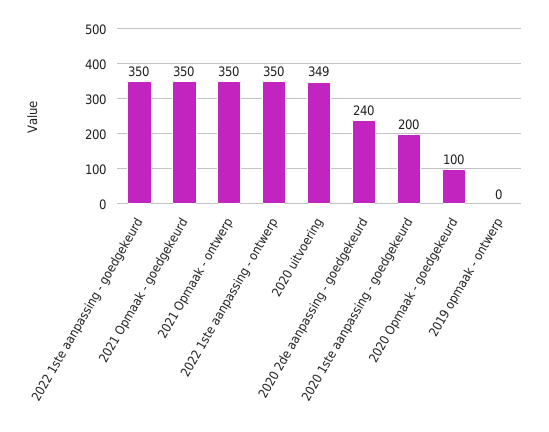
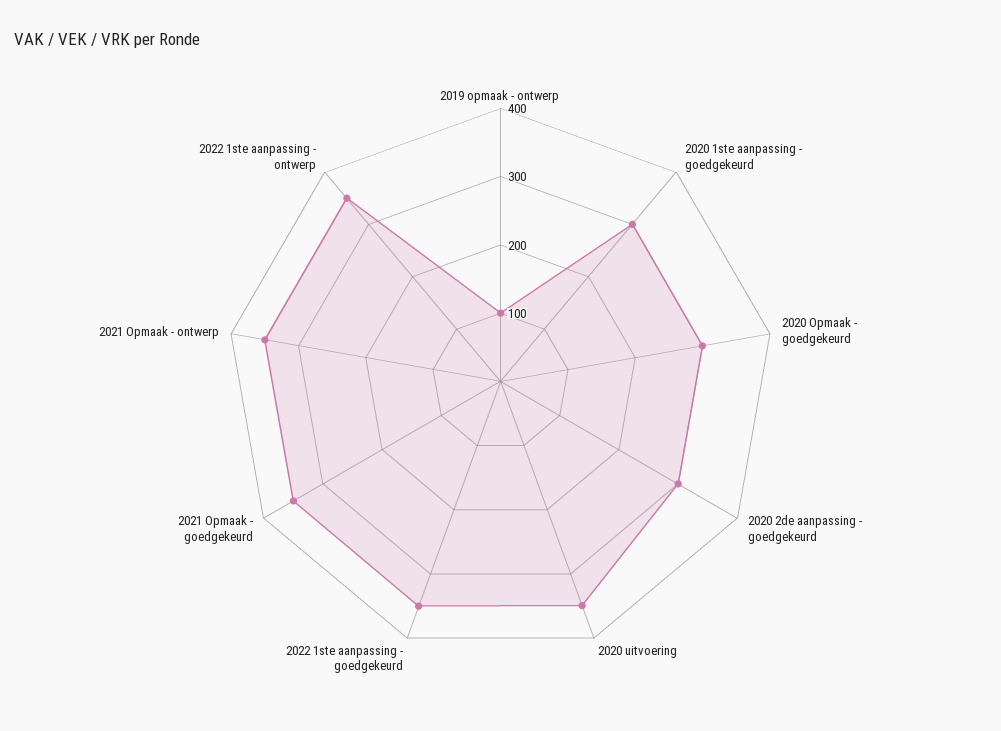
  {
    "2022 1ste aanpassing - goedgekeurd": 350,
    "2021 Opmaak - goedgekeurd": 350,
    "2021 Opmaak - ontwerp": 350,
    "2022 1ste aanpassing - ontwerp": 350,
    "2020 uitvoering": 349,
-   "2020 2de aanpassing - goedgekeurd": 240,
+   "2020 2de aanpassing - goedgekeurd": 300,
-   "2020 1ste aanpassing - goedgekeurd": 200,
+   "2020 1ste aanpassing - goedgekeurd": 300,
-   "2020 Opmaak - goedgekeurd": 100,
+   "2020 Opmaak - goedgekeurd": 300,
-   "2019 opmaak - ontwerp": 0
+   "2019 opmaak - ontwerp": 100
  }

